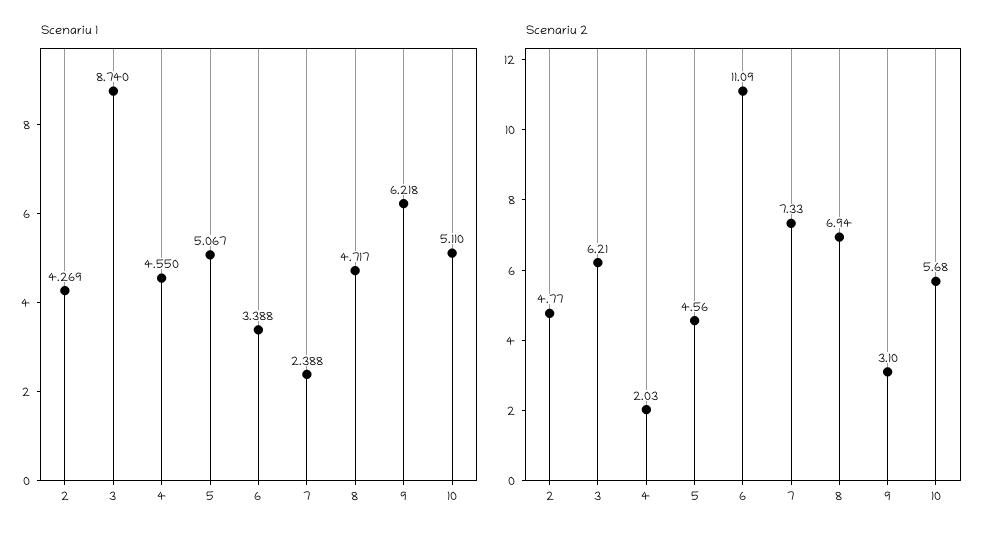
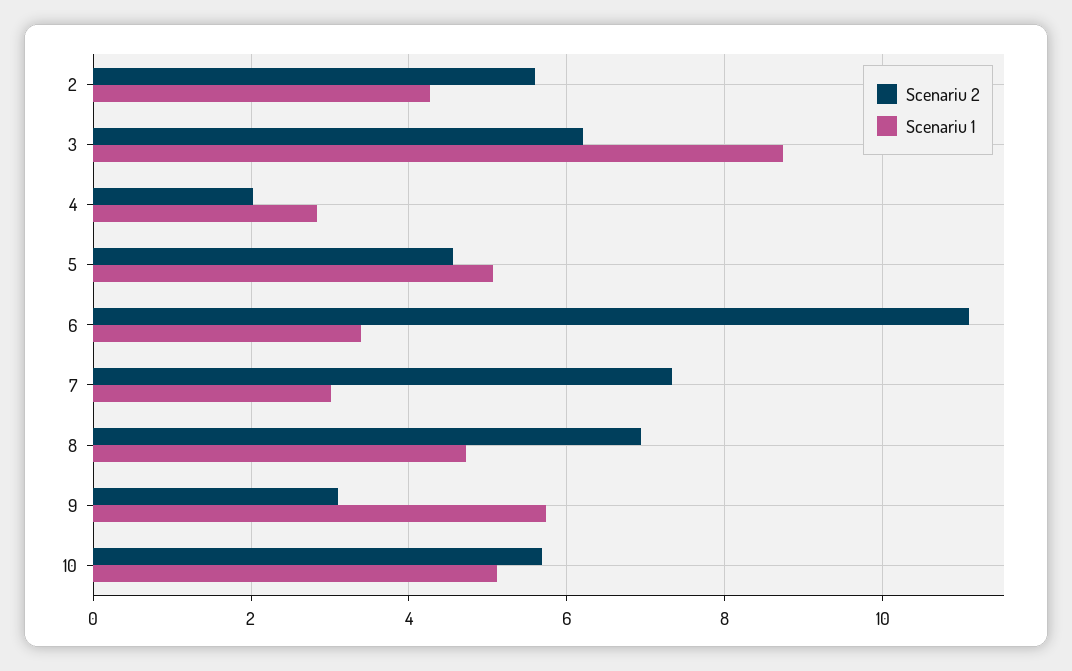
  {
    "Scenariu 1": {
      "2": 4.269,
      "3": 8.74,
-     "4": 4.55,
+     "4": 2.8,
      "5": 5.067,
      "6": 3.388,
-     "7": 2.388,
+     "7": 3,
      "8": 4.717,
-     "9": 6.218,
+     "9": 5.8,
      "10": 5.11
    },
    "Scenariu 2": {
-     "2": 4.77,
+     "2": 5.6,
      "3": 6.21,
      "4": 2.03,
      "5": 4.56,
      "6": 11.09,
      "7": 7.33,
      "8": 6.94,
      "9": 3.1,
      "10": 5.68
    }
  }

